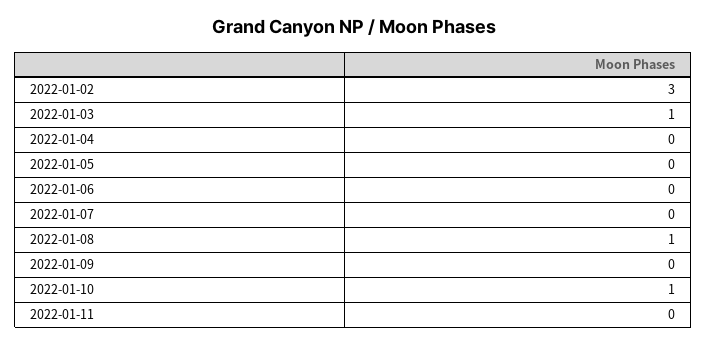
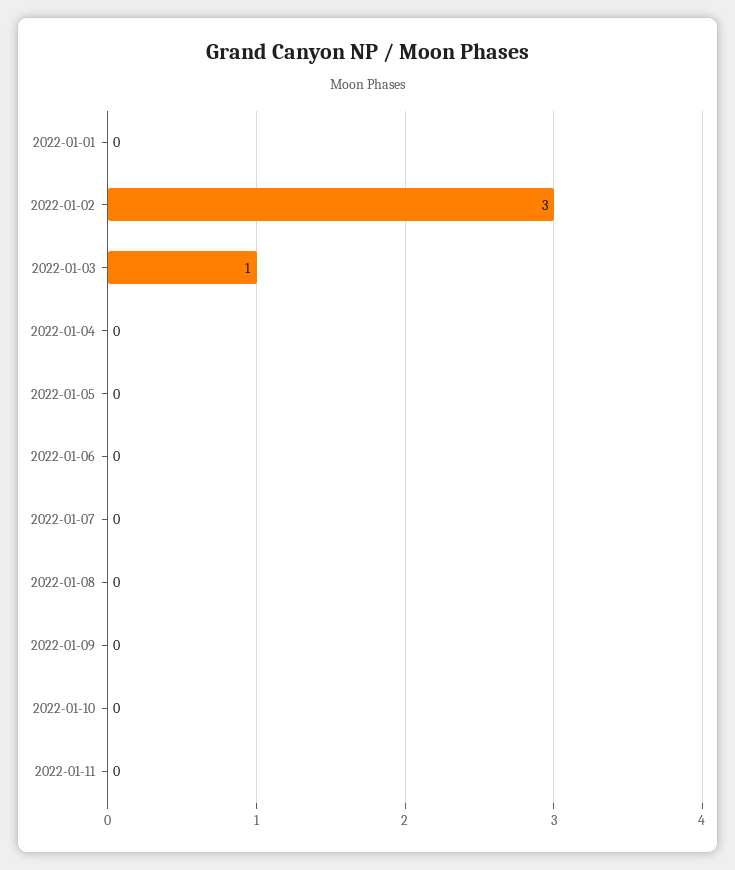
  {
    "2022-01-02": 3,
    "2022-01-03": 1,
    "2022-01-04": 0,
    "2022-01-05": 0,
    "2022-01-06": 0,
    "2022-01-07": 0,
-   "2022-01-08": 1,
+   "2022-01-08": 0,
    "2022-01-09": 0,
-   "2022-01-10": 1,
+   "2022-01-10": 0,
-   "2022-01-11": 0
+   "2022-01-11": 0,
+   "2022-01-01": 0
  }

